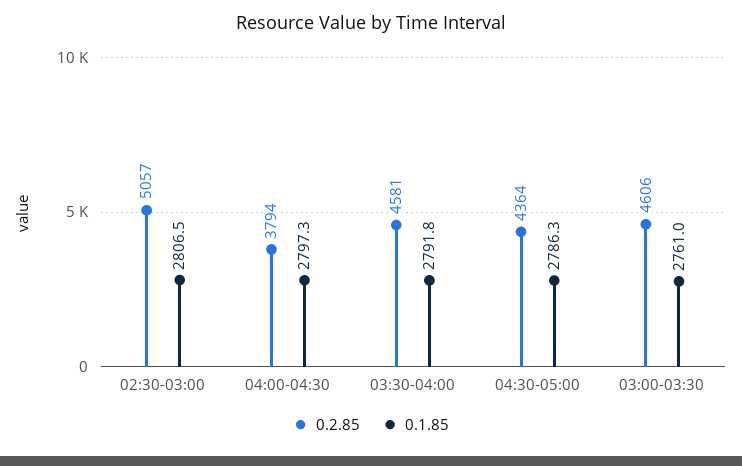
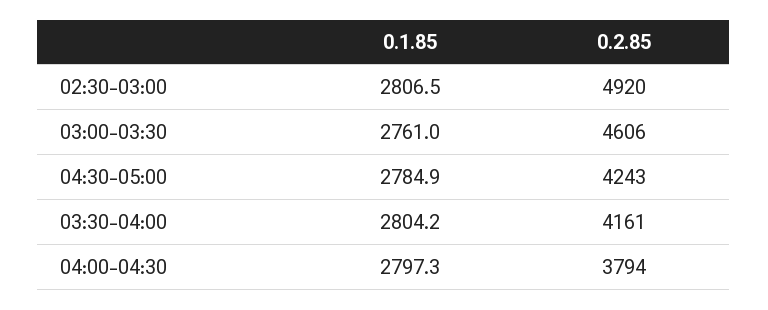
  {
    "0.2.85": {
-     "02:30-03:00": 5057,
+     "02:30-03:00": 4920,
      "04:00-04:30": 3794,
-     "03:30-04:00": 4581,
+     "03:30-04:00": 4161,
-     "04:30-05:00": 4364,
+     "04:30-05:00": 4243,
      "03:00-03:30": 4606
    },
    "0.1.85": {
      "02:30-03:00": 2806.5,
      "04:00-04:30": 2797.3,
-     "03:30-04:00": 2791.8,
+     "03:30-04:00": 2804.2,
-     "04:30-05:00": 2786.3,
+     "04:30-05:00": 2784.9,
      "03:00-03:30": 2761
    }
  }

